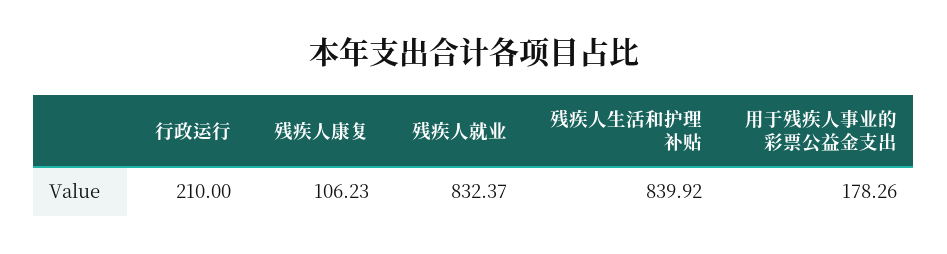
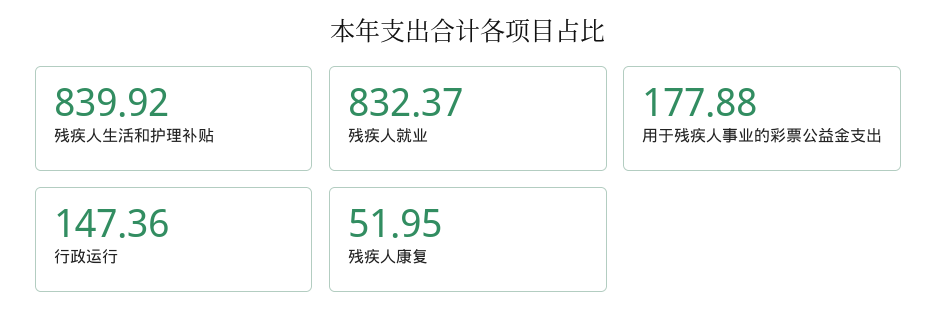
  {
-   "行政运行": 210,
+   "行政运行": 147.36,
-   "残疾人康复": 106.23,
+   "残疾人康复": 51.95,
    "残疾人就业": 832.37,
    "残疾人生活和护理补贴": 839.92,
-   "用于残疾人事业的彩票公益金支出": 178.26
+   "用于残疾人事业的彩票公益金支出": 177.88
  }

